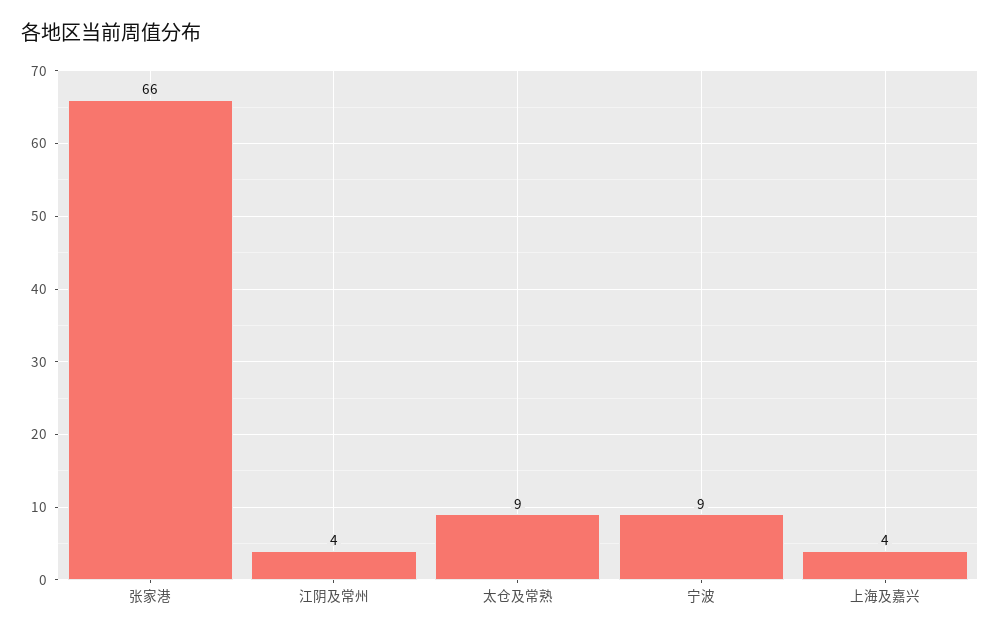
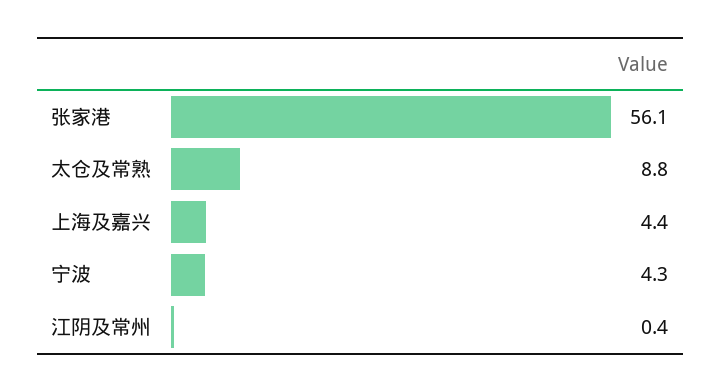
  {
-   "张家港": 66,
+   "张家港": 56.1,
-   "江阴及常州": 4,
+   "江阴及常州": 0.4,
    "太仓及常熟": 8.8,
-   "宁波": 9,
+   "宁波": 4.3,
    "上海及嘉兴": 4.4
  }

